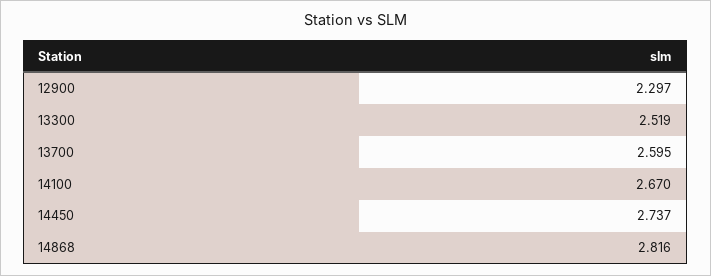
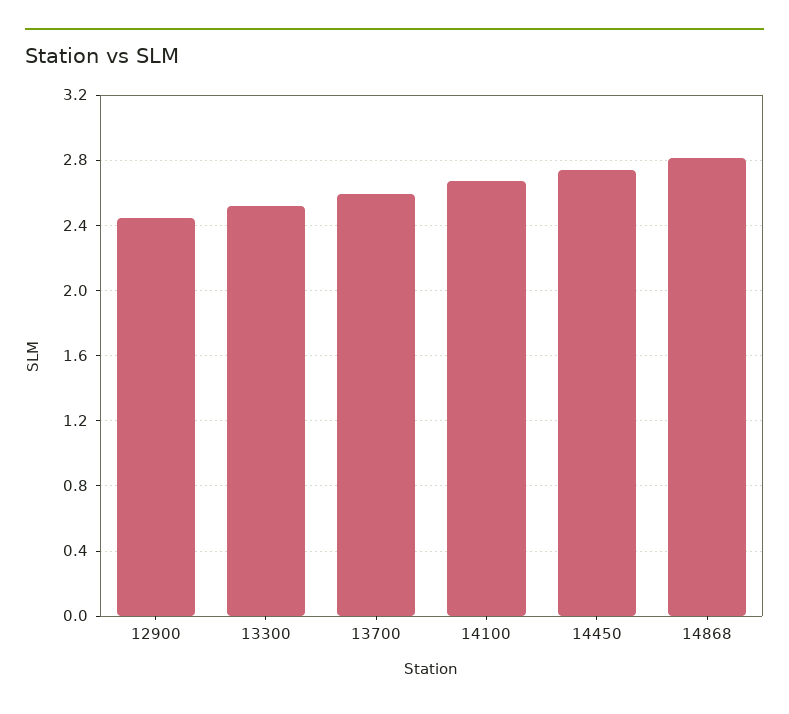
  {
-   "12900": 2.297,
+   "12900": 2.45,
    "13300": 2.519,
    "13700": 2.595,
    "14100": 2.67,
    "14450": 2.737,
    "14868": 2.816
  }

